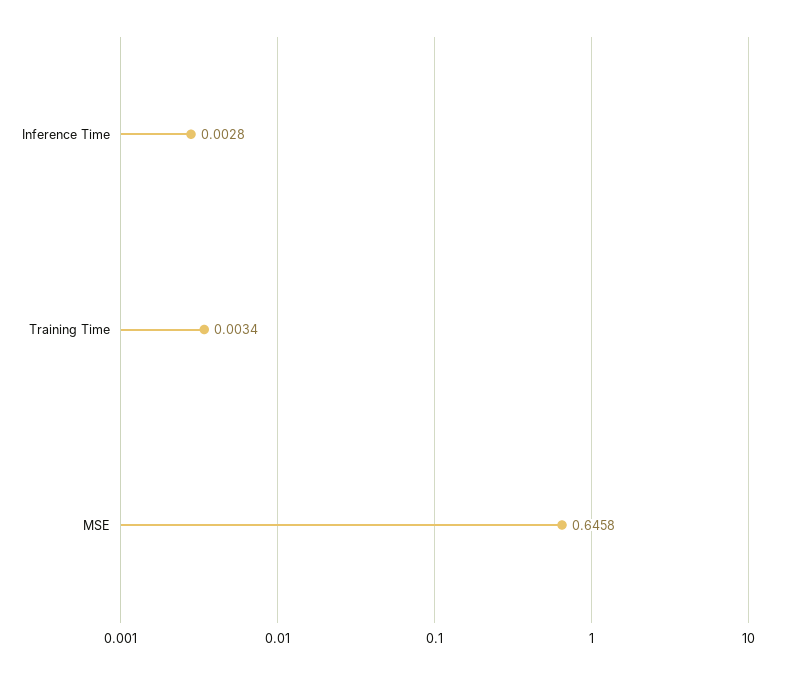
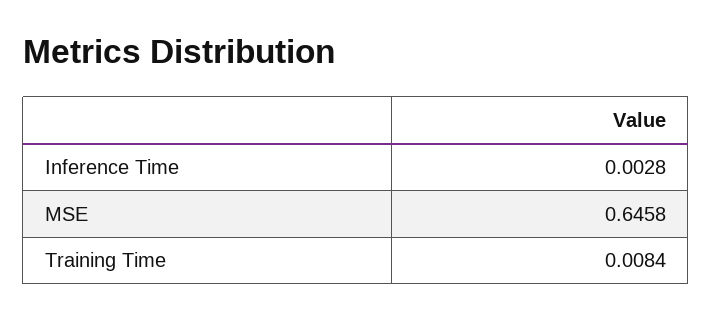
  {
    "Inference Time": 0.0028,
-   "Training Time": 0.0034,
+   "Training Time": 0.0084,
    "MSE": 0.6458
  }

